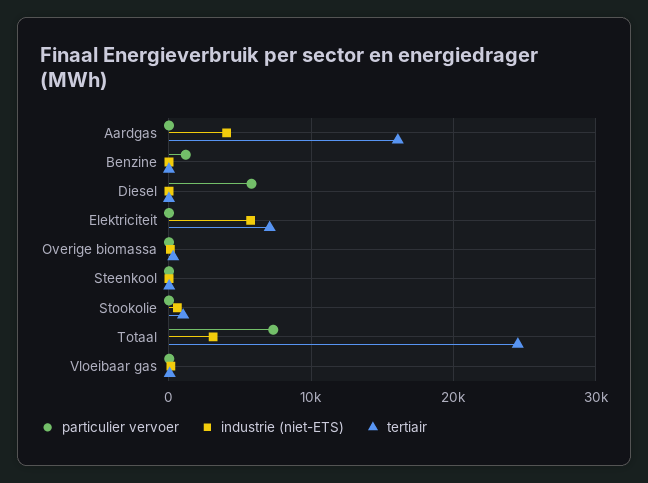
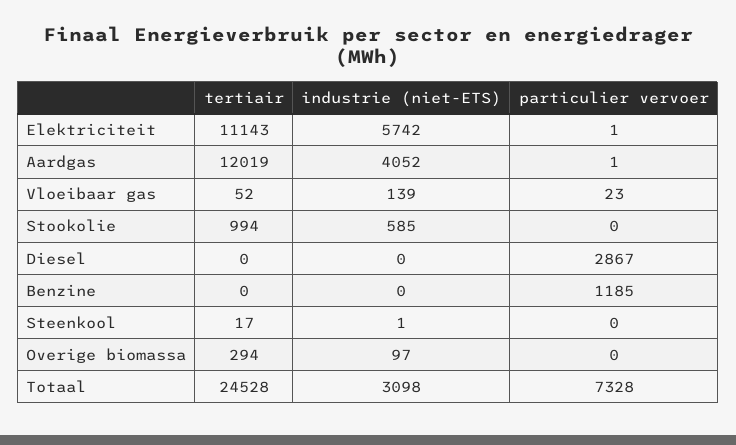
  {
    "particulier vervoer": {
      "Aardgas": 1,
      "Benzine": 1185,
-     "Diesel": 6000,
+     "Diesel": 2867,
      "Elektriciteit": 1,
      "Overige biomassa": 0,
      "Steenkool": 0,
      "Stookolie": 0,
      "Totaal": 7328,
      "Vloeibaar gas": 23
    },
    "industrie (niet-ETS)": {
      "Aardgas": 4052,
      "Benzine": 0,
      "Diesel": 0,
      "Elektriciteit": 5742,
      "Overige biomassa": 97,
      "Steenkool": 1,
      "Stookolie": 585,
      "Totaal": 3098,
      "Vloeibaar gas": 139
    },
    "tertiair": {
-     "Aardgas": 16000,
+     "Aardgas": 12019,
      "Benzine": 0,
      "Diesel": 0,
-     "Elektriciteit": 7000,
+     "Elektriciteit": 11143,
      "Overige biomassa": 294,
      "Steenkool": 17,
      "Stookolie": 994,
      "Totaal": 24528,
      "Vloeibaar gas": 52
    }
  }

